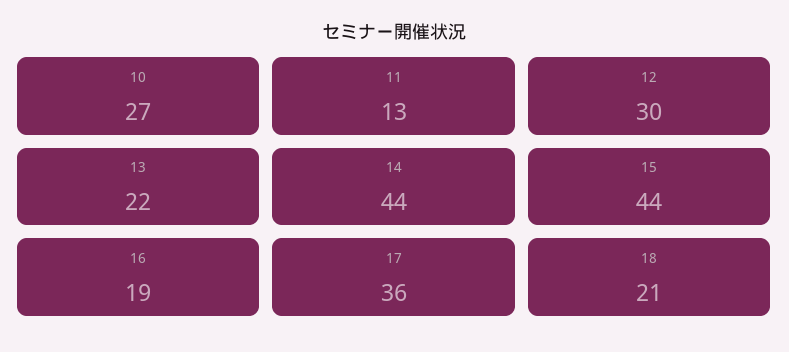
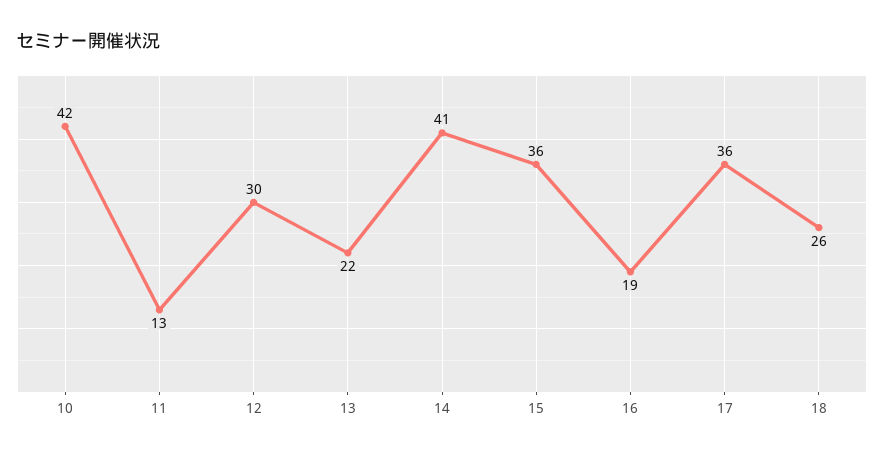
  {
-   "10": 27,
+   "10": 42,
    "11": 13,
    "12": 30,
    "13": 22,
-   "14": 44,
+   "14": 41,
-   "15": 44,
+   "15": 36,
    "16": 19,
    "17": 36,
-   "18": 21
+   "18": 26
  }

